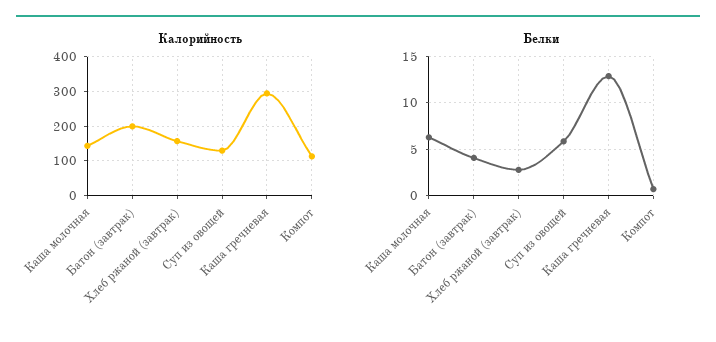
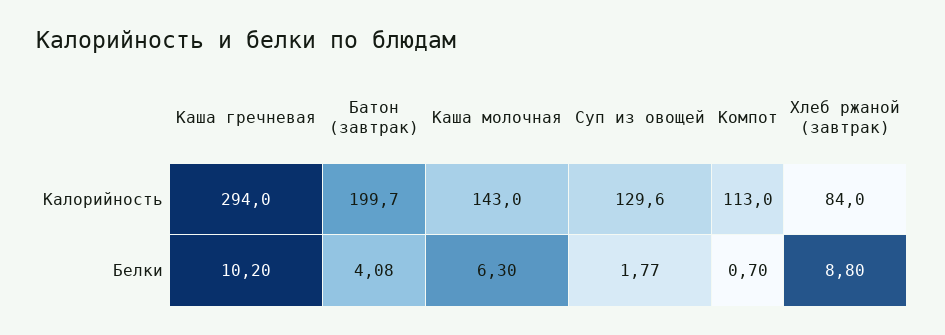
  {
    "Калорийность": {
      "Каша молочная": 143,
      "Батон (завтрак)": 199.7,
-     "Хлеб ржаной (завтрак)": 160,
+     "Хлеб ржаной (завтрак)": 84,
      "Суп из овощей": 129.6,
      "Каша гречневая": 294,
      "Компот": 113
    },
    "Белки": {
      "Каша молочная": 6.3,
      "Батон (завтрак)": 4.08,
-     "Хлеб ржаной (завтрак)": 3,
+     "Хлеб ржаной (завтрак)": 8.8,
-     "Суп из овощей": 6,
+     "Суп из овощей": 1.77,
-     "Каша гречневая": 13,
+     "Каша гречневая": 10.2,
      "Компот": 0.7
    }
  }

